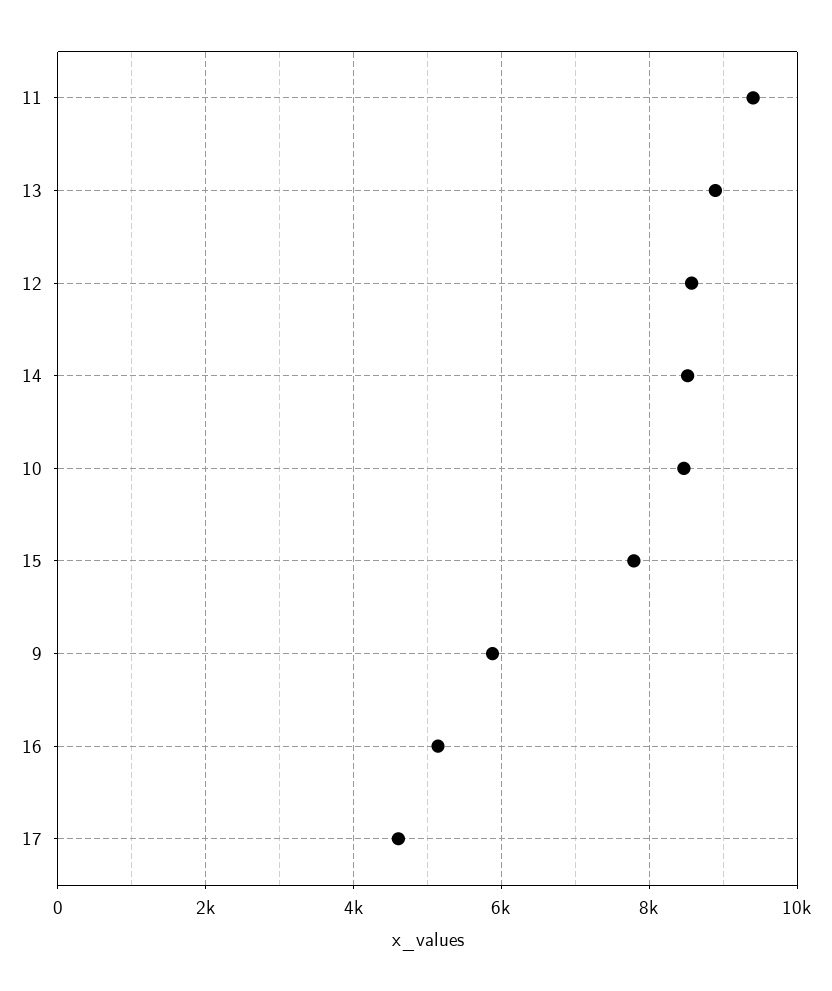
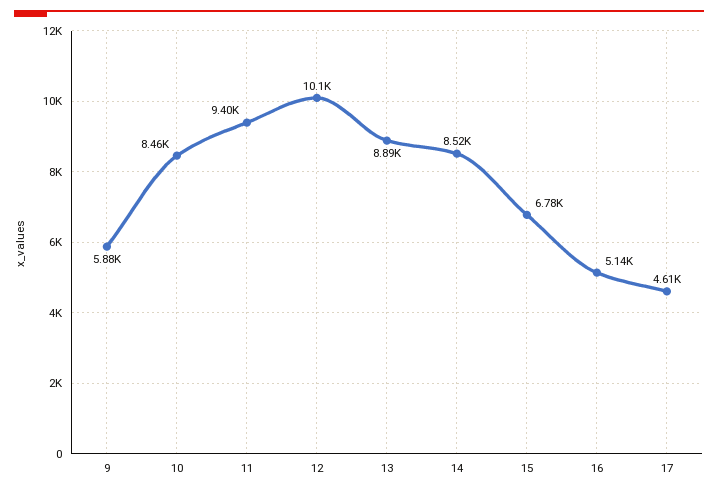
  {
    "11": 9400,
    "13": 8890,
-   "12": 8600,
+   "12": 10100,
    "14": 8520,
    "10": 8460,
-   "15": 7800,
+   "15": 6780,
    "9": 5880,
    "16": 5140,
    "17": 4610
  }

